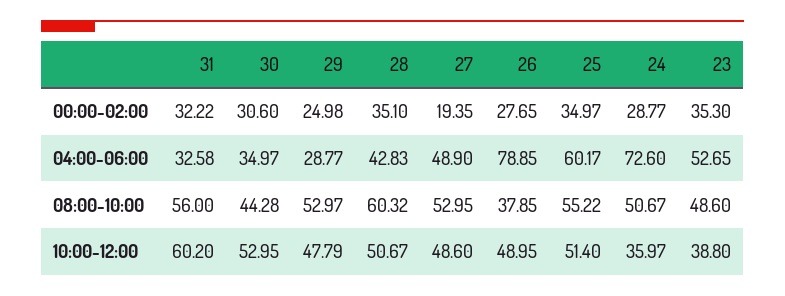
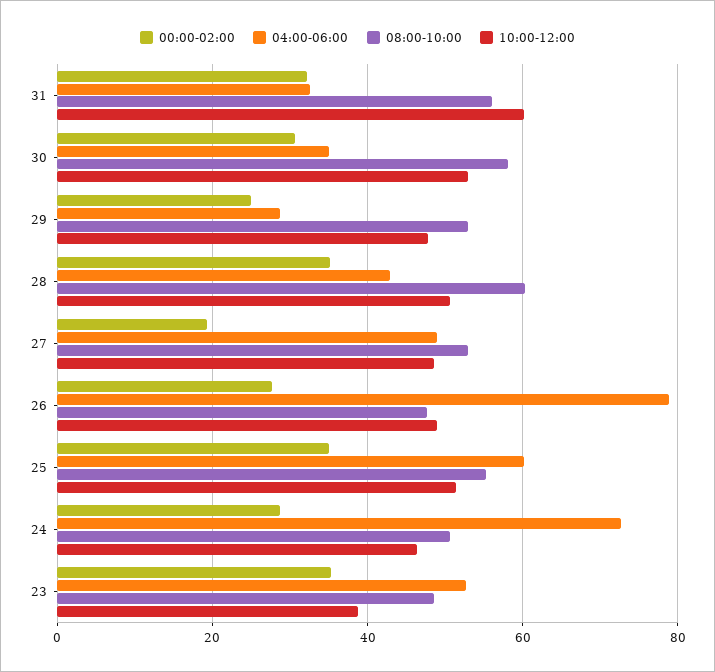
  {
    "00:00-02:00": {
      "31": 32.22,
      "30": 30.6,
      "29": 24.98,
      "28": 35.1,
      "27": 19.35,
      "26": 27.65,
      "25": 34.97,
      "24": 28.77,
      "23": 35.3
    },
    "04:00-06:00": {
      "31": 32.58,
      "30": 34.97,
      "29": 28.77,
      "28": 42.83,
      "27": 48.9,
      "26": 78.85,
      "25": 60.17,
      "24": 72.6,
      "23": 52.65
    },
    "08:00-10:00": {
      "31": 56,
-     "30": 44.28,
+     "30": 58,
      "29": 52.97,
      "28": 60.32,
      "27": 52.95,
-     "26": 37.85,
+     "26": 48,
      "25": 55.22,
      "24": 50.67,
      "23": 48.6
    },
    "10:00-12:00": {
      "31": 60.2,
      "30": 52.95,
      "29": 47.79,
      "28": 50.67,
      "27": 48.6,
      "26": 48.95,
      "25": 51.4,
-     "24": 35.97,
+     "24": 46,
      "23": 38.8
    }
  }

